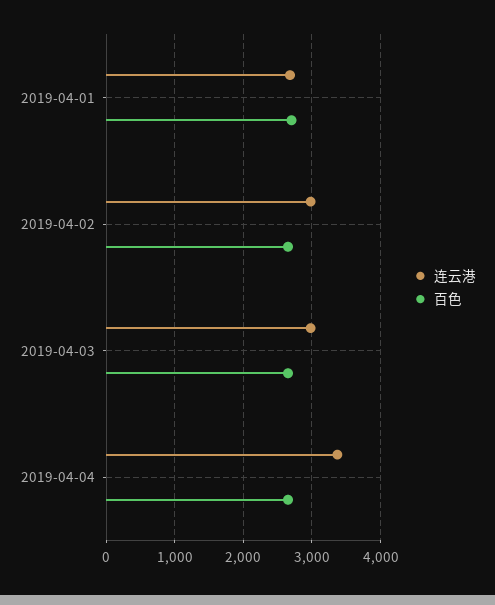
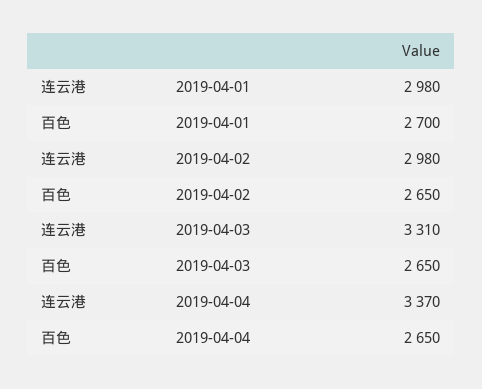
  {
    "连云港": {
-     "2019-04-01": 2700,
+     "2019-04-01": 2980,
      "2019-04-02": 2980,
-     "2019-04-03": 3000,
+     "2019-04-03": 3310,
      "2019-04-04": 3370
    },
    "百色": {
      "2019-04-01": 2700,
      "2019-04-02": 2650,
      "2019-04-03": 2650,
      "2019-04-04": 2650
    }
  }

